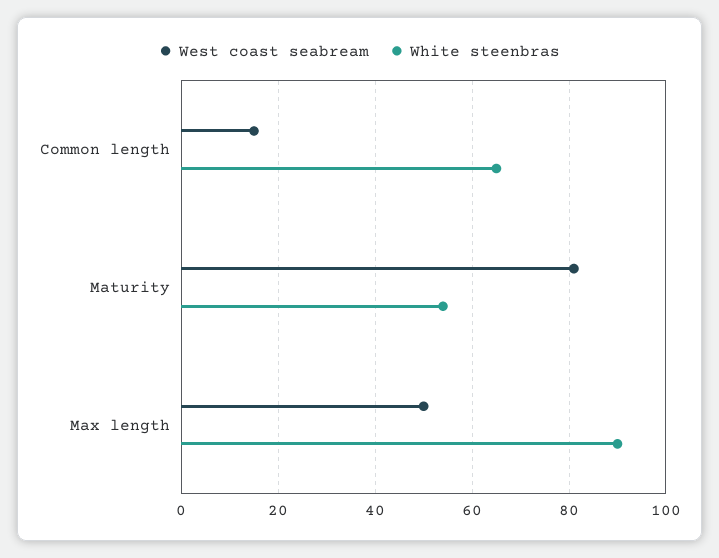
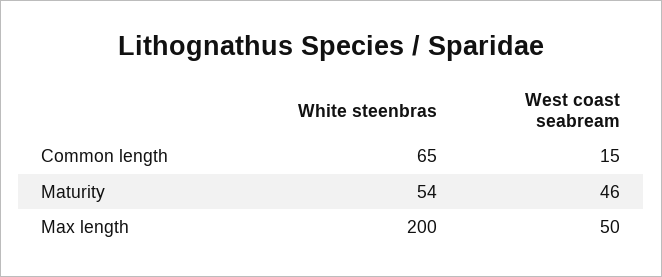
  {
    "West coast seabream": {
      "Common length": 15,
-     "Maturity": 80,
+     "Maturity": 46,
      "Max length": 50
    },
    "White steenbras": {
      "Common length": 65,
      "Maturity": 54,
-     "Max length": 90
+     "Max length": 200
    }
  }

